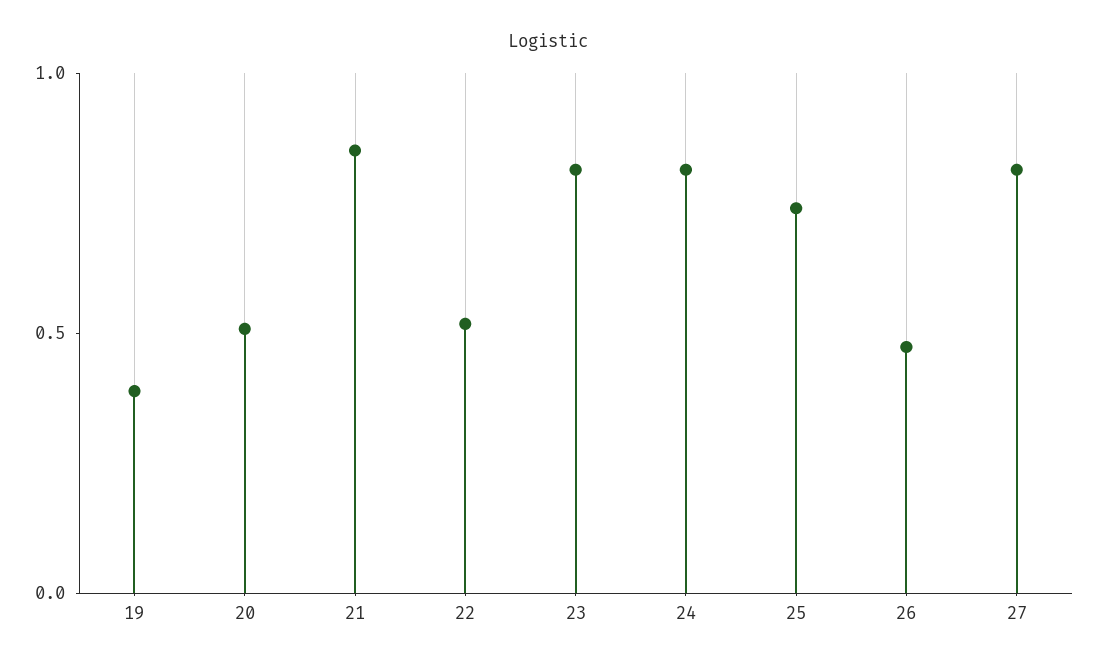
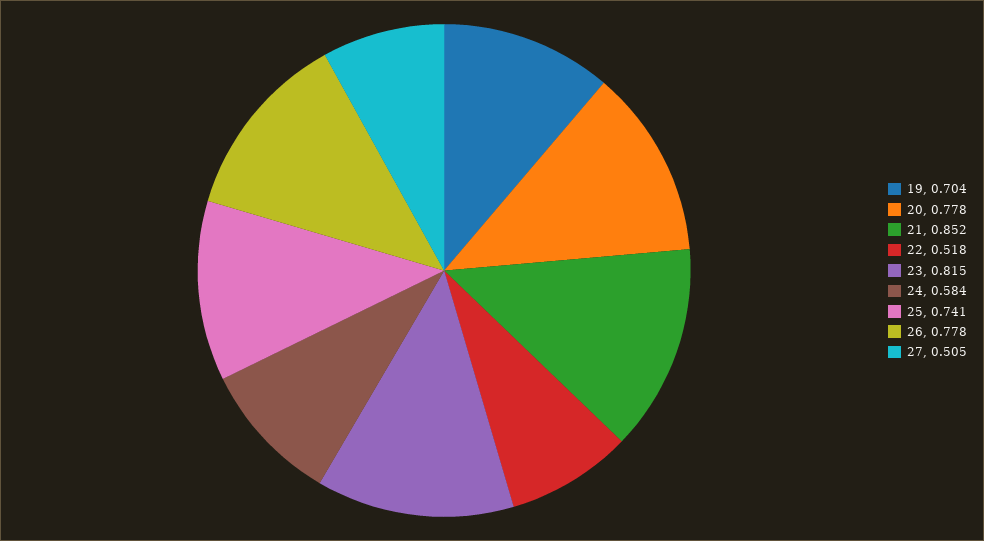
  {
-   "19": 0.4,
+   "19": 0.704,
-   "20": 0.5,
+   "20": 0.778,
    "21": 0.852,
    "22": 0.518,
    "23": 0.815,
-   "24": 0.8,
+   "24": 0.584,
    "25": 0.741,
-   "26": 0.5,
+   "26": 0.778,
-   "27": 0.8
+   "27": 0.505
  }

